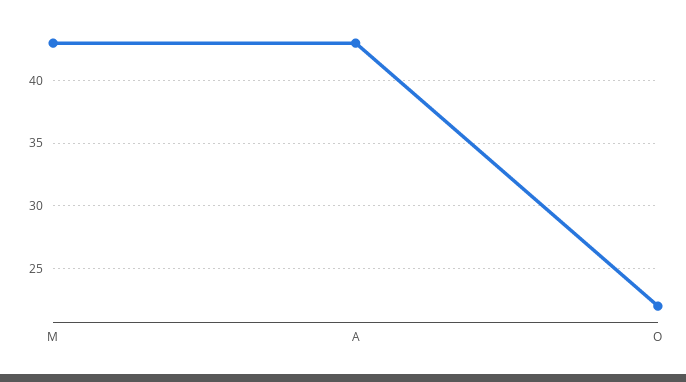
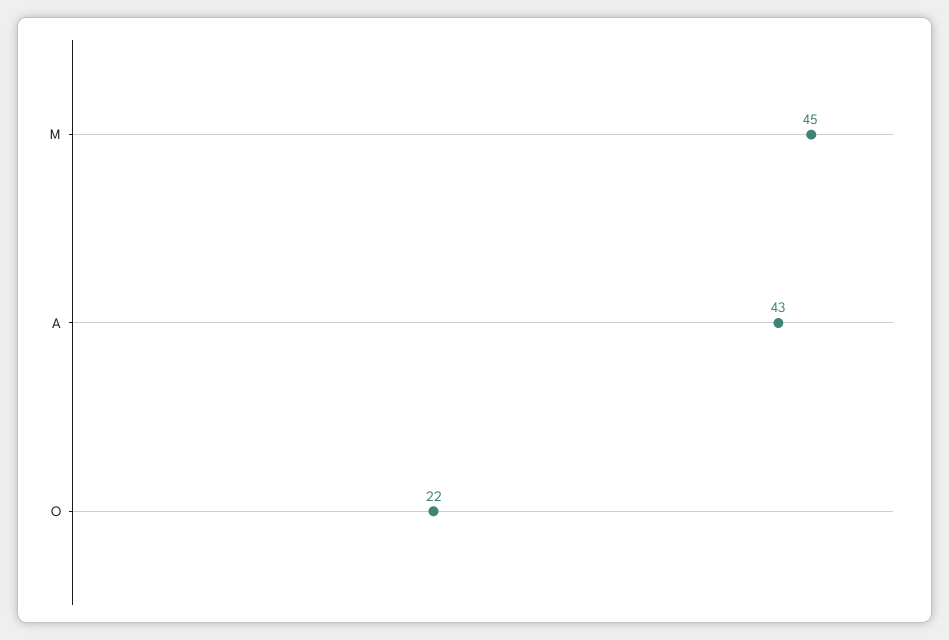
  {
-   "M": 43,
+   "M": 45,
    "A": 43,
    "O": 22
  }

